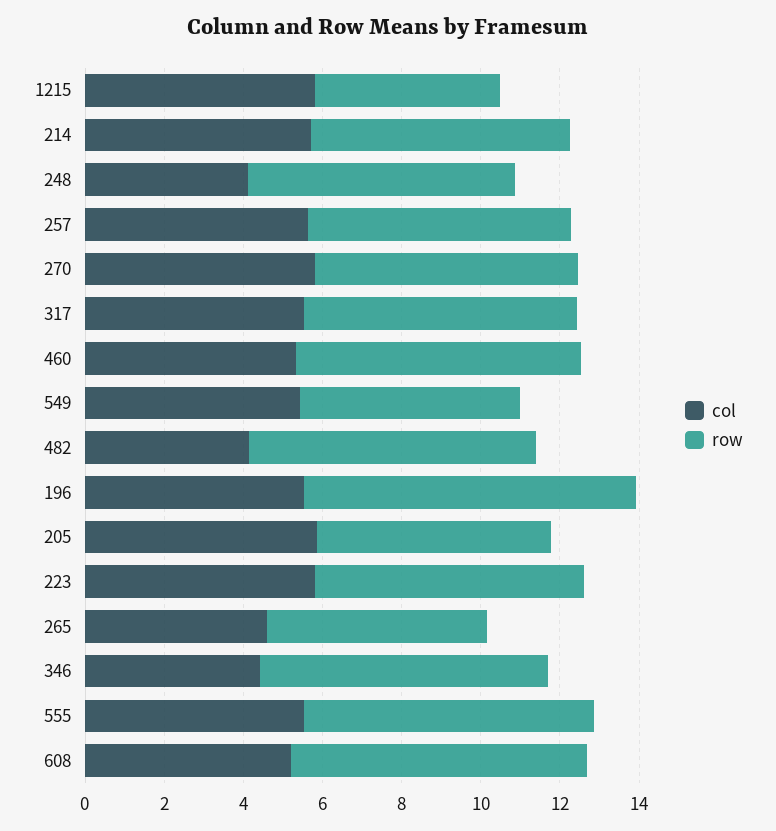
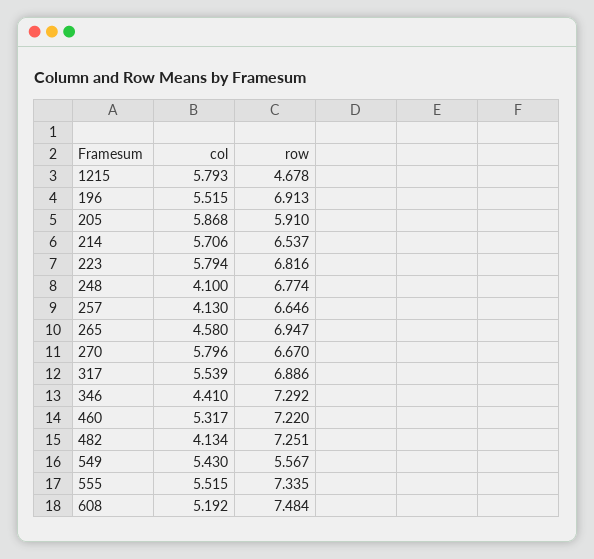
  {
    "col": {
      "1215": 5.793,
      "214": 5.706,
      "248": 4.1,
-     "257": 5.5,
+     "257": 4.13,
      "270": 5.796,
      "317": 5.539,
      "460": 5.317,
      "549": 5.43,
      "482": 4.134,
      "196": 5.515,
      "205": 5.868,
      "223": 5.794,
      "265": 4.58,
      "346": 4.41,
      "555": 5.515,
      "608": 5.192
    },
    "row": {
      "1215": 4.678,
      "214": 6.537,
      "248": 6.774,
      "257": 6.646,
      "270": 6.67,
      "317": 6.886,
      "460": 7.22,
      "549": 5.567,
      "482": 7.251,
-     "196": 8.5,
+     "196": 6.913,
      "205": 5.91,
      "223": 6.816,
-     "265": 5.5,
+     "265": 6.947,
      "346": 7.292,
      "555": 7.335,
      "608": 7.484
    }
  }

